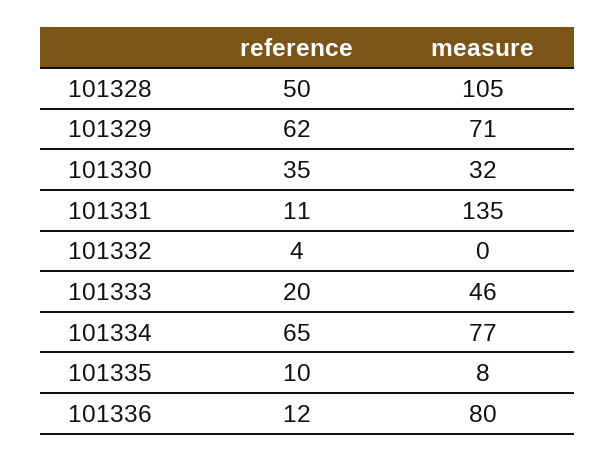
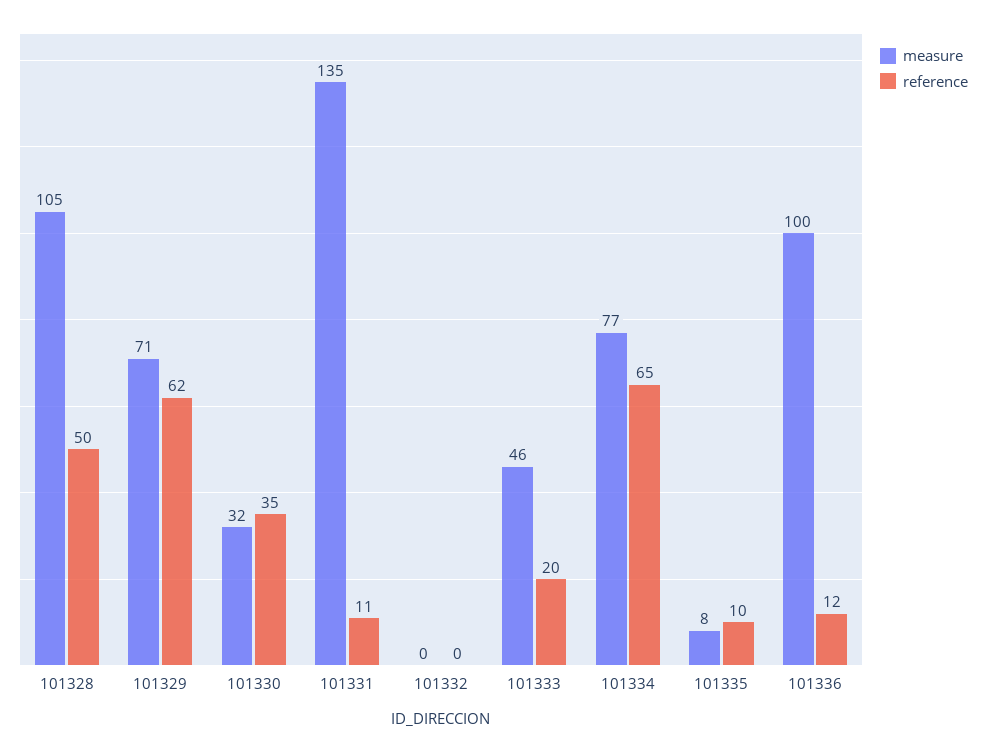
  {
    "reference": {
      "101328": 50,
      "101329": 62,
      "101330": 35,
      "101331": 11,
-     "101332": 4,
+     "101332": 0,
      "101333": 20,
      "101334": 65,
      "101335": 10,
      "101336": 12
    },
    "measure": {
      "101328": 105,
      "101329": 71,
      "101330": 32,
      "101331": 135,
      "101332": 0,
      "101333": 46,
      "101334": 77,
      "101335": 8,
-     "101336": 80
+     "101336": 100
    }
  }

